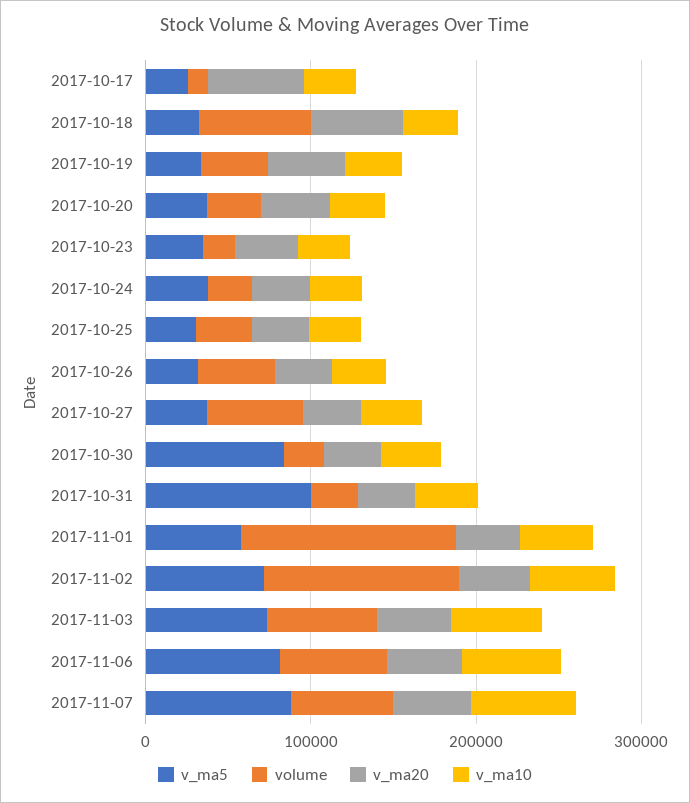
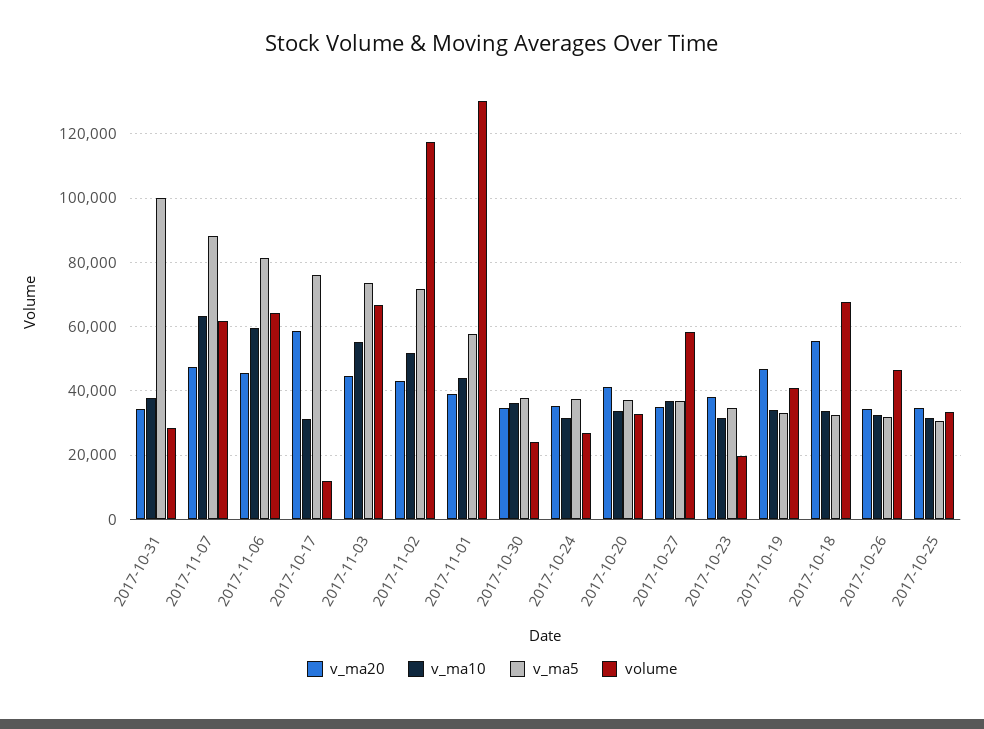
  {
    "v_ma5": {
-     "2017-10-17": 20000,
+     "2017-10-17": 76000,
      "2017-10-18": 32000,
      "2017-10-19": 34000,
      "2017-10-20": 38000,
      "2017-10-23": 34000,
      "2017-10-24": 38000,
      "2017-10-25": 30000,
      "2017-10-26": 32000,
      "2017-10-27": 36000,
-     "2017-10-30": 80000,
+     "2017-10-30": 38000,
      "2017-10-31": 100000,
      "2017-11-01": 58000,
      "2017-11-02": 72000,
      "2017-11-03": 74000,
      "2017-11-06": 82000,
      "2017-11-07": 88000
    },
    "volume": {
      "2017-10-17": 12000,
      "2017-10-18": 68000,
      "2017-10-19": 40000,
      "2017-10-20": 32000,
      "2017-10-23": 20000,
      "2017-10-24": 26000,
      "2017-10-25": 34000,
      "2017-10-26": 46000,
      "2017-10-27": 58000,
      "2017-10-30": 24000,
      "2017-10-31": 28000,
      "2017-11-01": 130000,
      "2017-11-02": 118000,
      "2017-11-03": 66000,
      "2017-11-06": 64000,
      "2017-11-07": 62000
    },
    "v_ma20": {
      "2017-10-17": 58000,
      "2017-10-18": 56000,
      "2017-10-19": 46000,
      "2017-10-20": 42000,
      "2017-10-23": 38000,
      "2017-10-24": 36000,
      "2017-10-25": 34000,
      "2017-10-26": 34000,
      "2017-10-27": 34000,
      "2017-10-30": 34000,
      "2017-10-31": 34000,
      "2017-11-01": 38000,
      "2017-11-02": 42000,
      "2017-11-03": 44000,
      "2017-11-06": 46000,
      "2017-11-07": 48000
    },
    "v_ma10": {
      "2017-10-17": 32000,
      "2017-10-18": 34000,
      "2017-10-19": 34000,
      "2017-10-20": 34000,
      "2017-10-23": 32000,
      "2017-10-24": 32000,
      "2017-10-25": 32000,
      "2017-10-26": 32000,
      "2017-10-27": 36000,
      "2017-10-30": 36000,
      "2017-10-31": 38000,
      "2017-11-01": 44000,
      "2017-11-02": 52000,
      "2017-11-03": 56000,
      "2017-11-06": 60000,
      "2017-11-07": 64000
    }
  }

